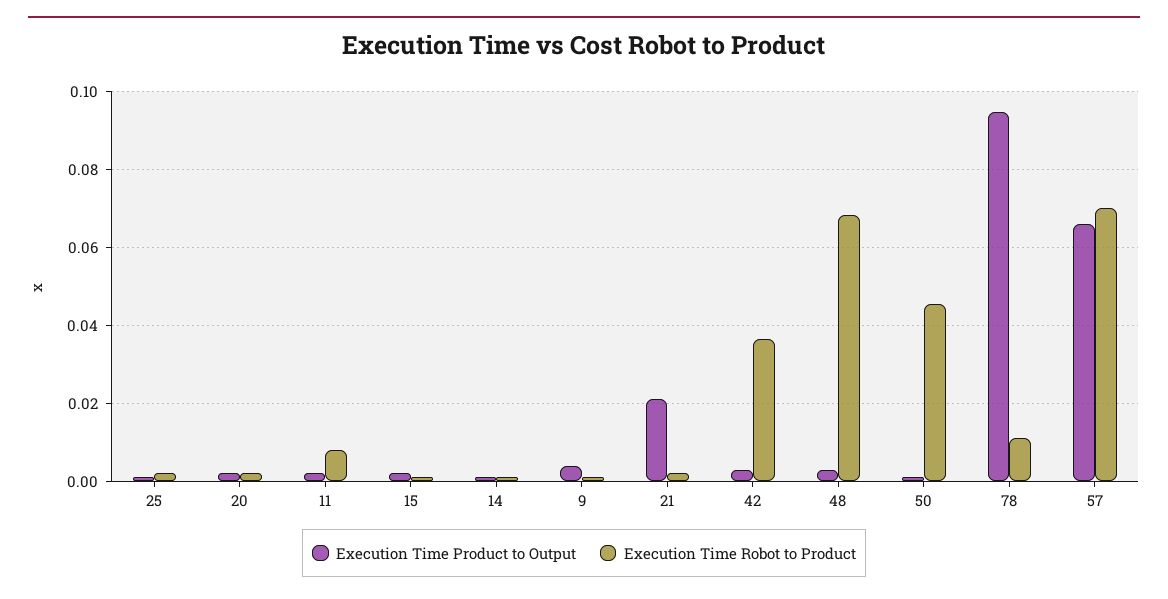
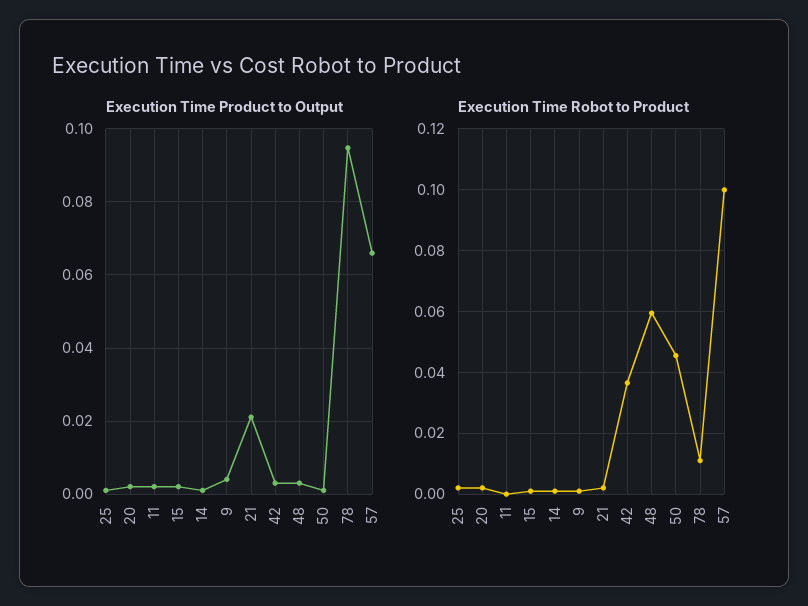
  {
    "Execution Time Product to Output": {
      "25": 0.002,
      "20": 0.002,
      "11": 0.002,
      "15": 0.002,
      "14": 0.002,
      "9": 0.004,
      "21": 0.022,
      "42": 0.004,
      "48": 0.004,
      "50": 0.002,
      "78": 0.094,
      "57": 0.066
    },
    "Execution Time Robot to Product": {
      "25": 0.002,
      "20": 0.002,
-     "11": 0.008,
+     "11": 0,
      "15": 0.002,
      "14": 0.002,
      "9": 0.002,
      "21": 0.002,
      "42": 0.036,
-     "48": 0.068,
+     "48": 0.06,
      "50": 0.046,
      "78": 0.012,
-     "57": 0.07
+     "57": 0.1
    }
  }

